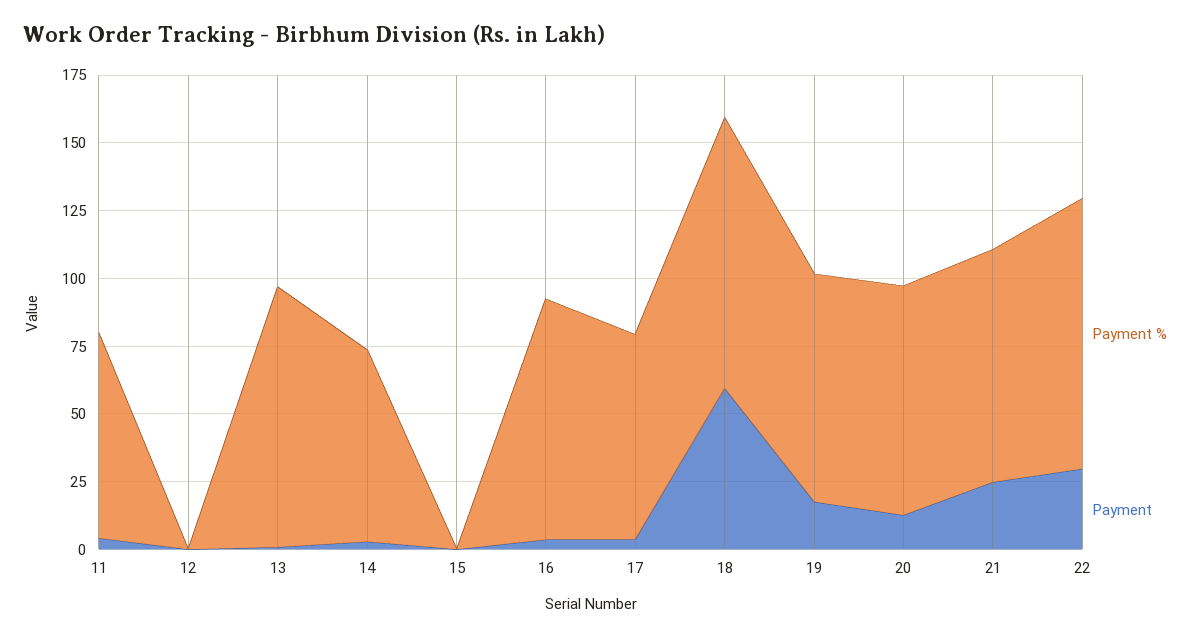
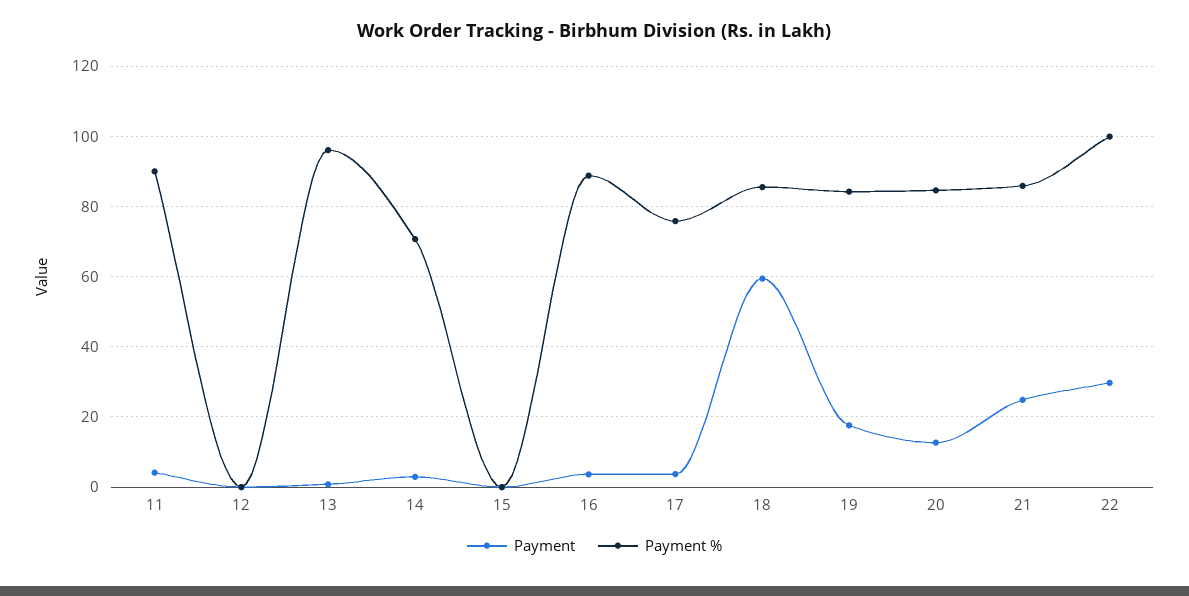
  {
    "Payment %": {
-     "11": 75,
+     "11": 90,
      "12": 0,
      "13": 96,
      "14": 70,
      "15": 0,
      "16": 88,
      "17": 76,
-     "18": 100,
+     "18": 86,
      "19": 84,
      "20": 84,
      "21": 86,
      "22": 100
    },
    "Payment": {
      "11": 4,
      "12": 0,
      "13": 0,
      "14": 2,
      "15": 0,
      "16": 4,
      "17": 4,
      "18": 60,
      "19": 18,
      "20": 12,
      "21": 24,
      "22": 30
    }
  }

